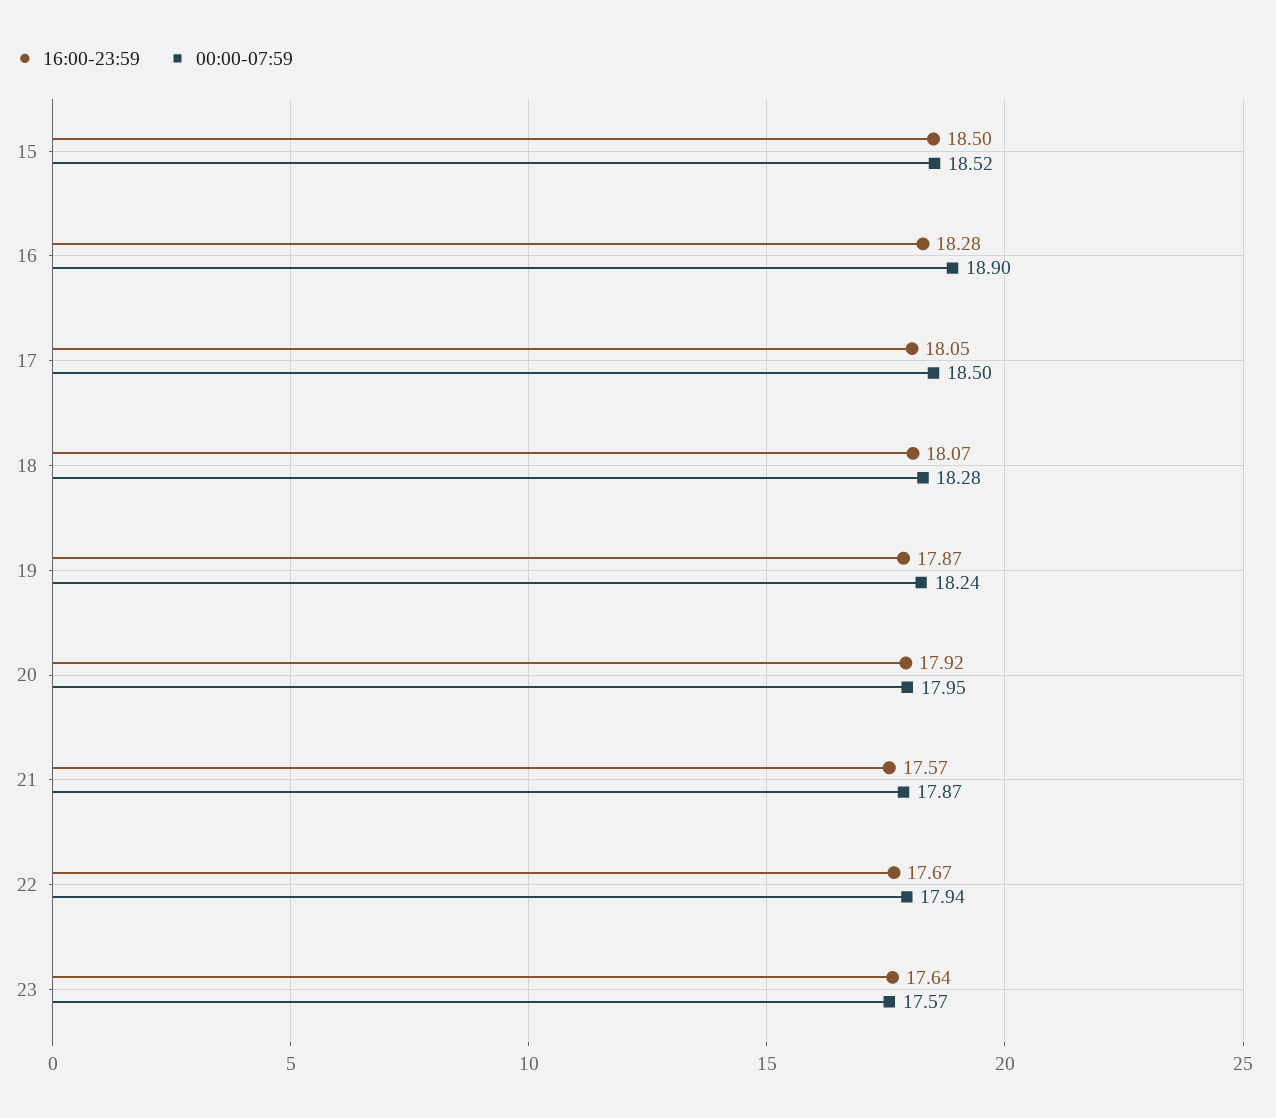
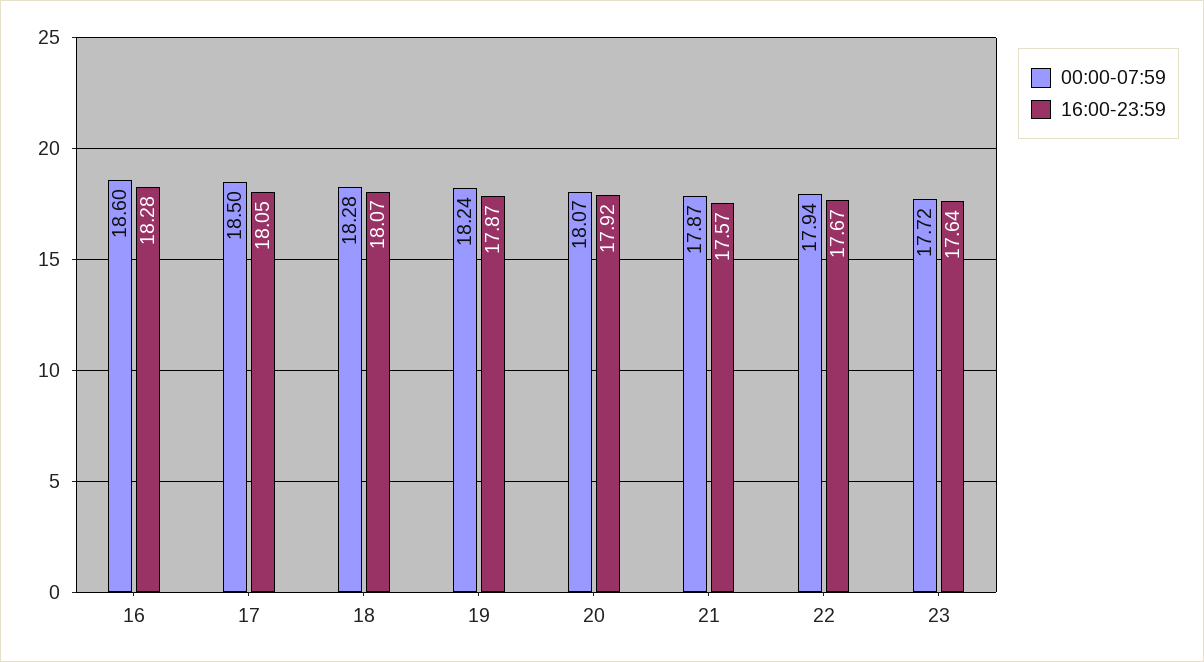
  {
    "16:00-23:59": {
-     "15": 18.5,
      "16": 18.28,
      "17": 18.05,
      "18": 18.07,
      "19": 17.87,
      "20": 17.92,
      "21": 17.57,
      "22": 17.67,
      "23": 17.64
    },
    "00:00-07:59": {
-     "15": 18.52,
-     "16": 18.9,
+     "16": 18.6,
      "17": 18.5,
      "18": 18.28,
      "19": 18.24,
-     "20": 17.95,
+     "20": 18.07,
      "21": 17.87,
      "22": 17.94,
-     "23": 17.57
+     "23": 17.72
    }
  }

